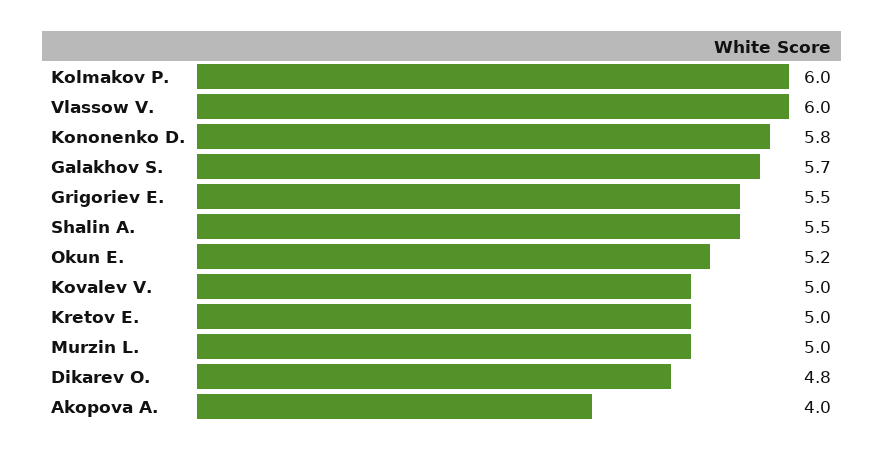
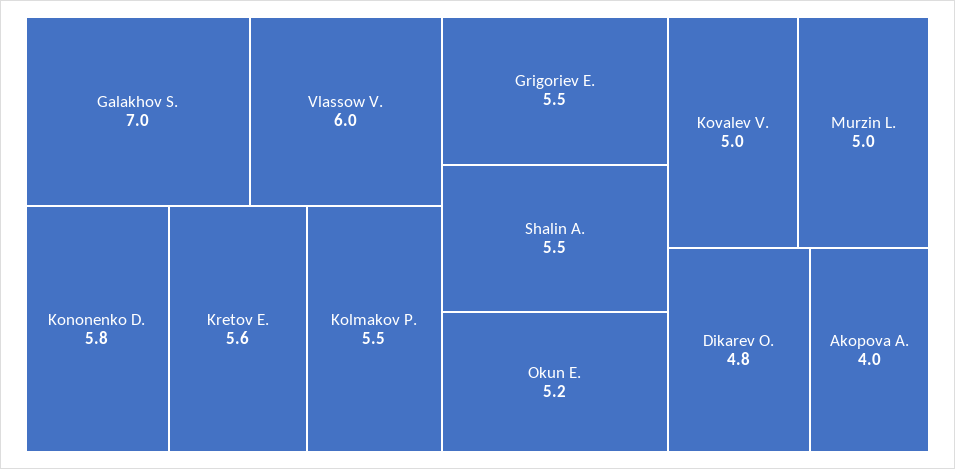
  {
-   "Kolmakov P.": 6,
+   "Kolmakov P.": 5.5,
    "Vlassow V.": 6,
    "Kononenko D.": 5.8,
-   "Galakhov S.": 5.7,
+   "Galakhov S.": 7,
    "Grigoriev E.": 5.5,
    "Shalin A.": 5.5,
    "Okun E.": 5.2,
    "Kovalev V.": 5,
-   "Kretov E.": 5,
+   "Kretov E.": 5.6,
    "Murzin L.": 5,
    "Dikarev O.": 4.8,
    "Akopova A.": 4
  }

